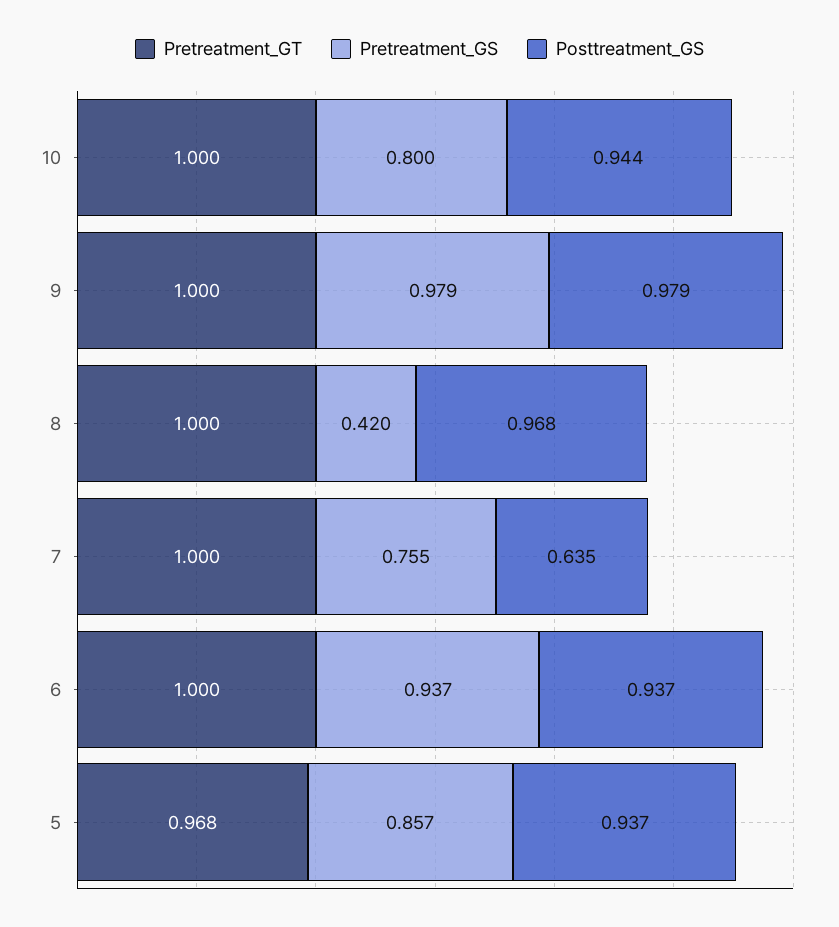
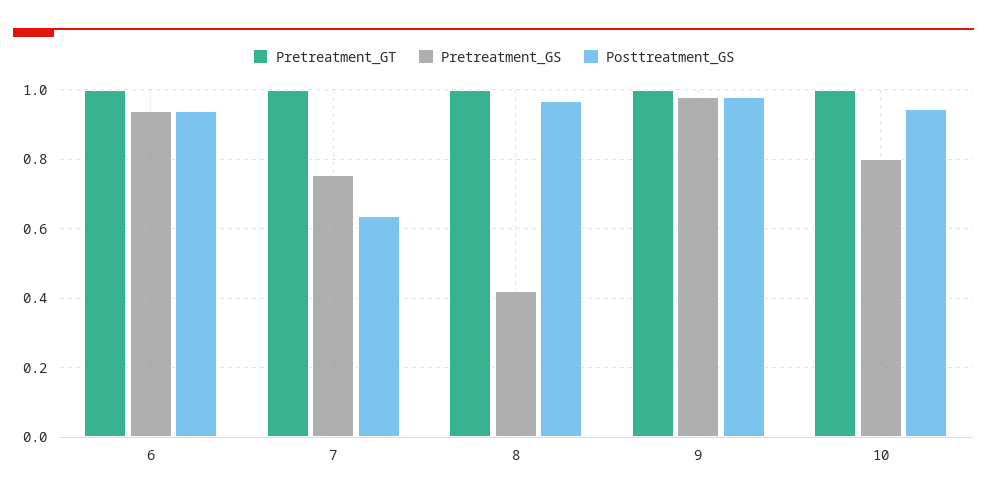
  {
    "Pretreatment_GT": {
      "10": 1,
      "9": 1,
      "8": 1,
      "7": 1,
-     "6": 1,
+     "6": 1
-     "5": 0.968
    },
    "Pretreatment_GS": {
      "10": 0.8,
      "9": 0.979,
      "8": 0.42,
      "7": 0.755,
-     "6": 0.937,
+     "6": 0.937
-     "5": 0.857
    },
    "Posttreatment_GS": {
      "10": 0.944,
      "9": 0.979,
      "8": 0.968,
      "7": 0.635,
-     "6": 0.937,
+     "6": 0.937
-     "5": 0.937
    }
  }

